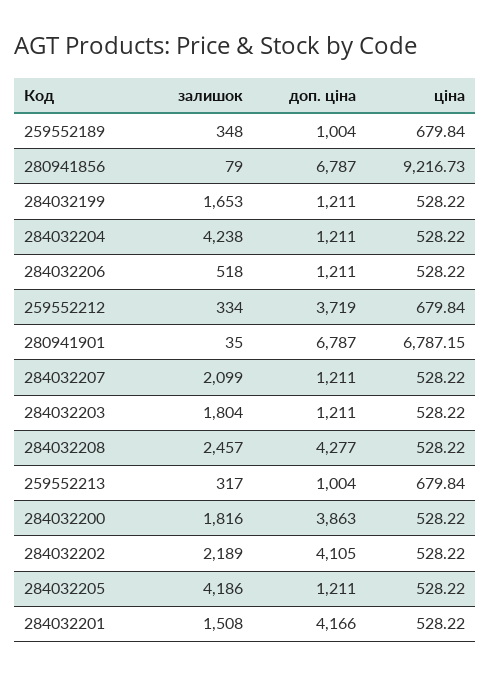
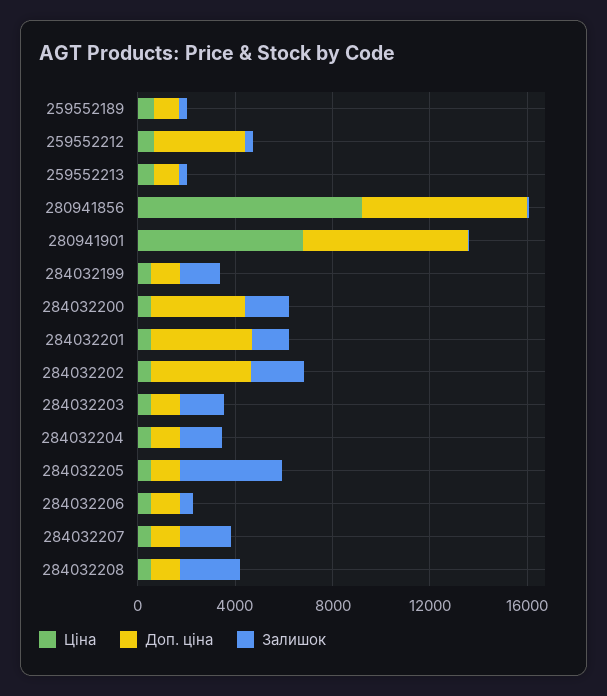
  {
    "залишок": {
      "259552189": 348,
      "280941856": 79,
      "284032199": 1653,
-     "284032204": 4238,
+     "284032204": 2000,
      "284032206": 518,
      "259552212": 334,
      "280941901": 35,
      "284032207": 2099,
      "284032203": 1804,
      "284032208": 2457,
      "259552213": 317,
      "284032200": 1816,
      "284032202": 2189,
      "284032205": 4186,
      "284032201": 1508
    },
    "доп. ціна": {
      "259552189": 1004,
      "280941856": 6787,
      "284032199": 1211,
      "284032204": 1211,
      "284032206": 1211,
      "259552212": 3719,
      "280941901": 6787,
      "284032207": 1211,
      "284032203": 1211,
-     "284032208": 4277,
+     "284032208": 1000,
      "259552213": 1004,
      "284032200": 3863,
      "284032202": 4105,
      "284032205": 1211,
      "284032201": 4166
    },
    "ціна": {
      "259552189": 679.84,
      "280941856": 9216.73,
      "284032199": 528.22,
      "284032204": 528.22,
      "284032206": 528.22,
      "259552212": 679.84,
      "280941901": 6787.15,
      "284032207": 528.22,
      "284032203": 528.22,
      "284032208": 528.22,
      "259552213": 679.84,
      "284032200": 528.22,
      "284032202": 528.22,
      "284032205": 528.22,
      "284032201": 528.22
    }
  }

